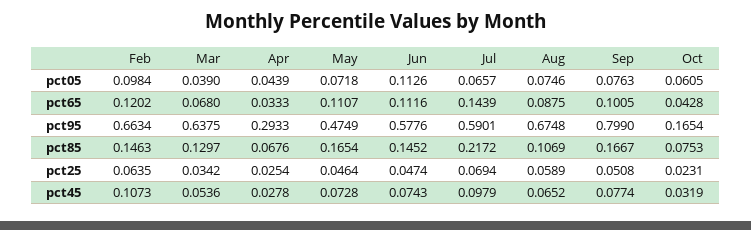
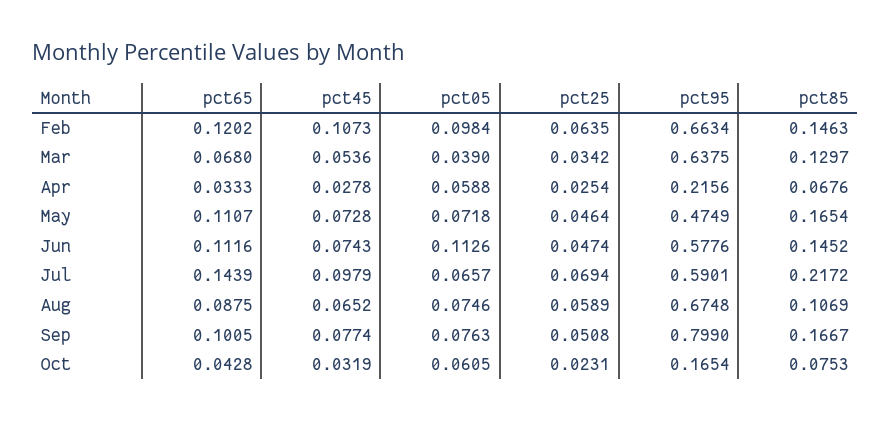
  {
    "Feb": {
      "pct05": 0.0984,
      "pct65": 0.1202,
      "pct95": 0.6634,
      "pct85": 0.1463,
      "pct25": 0.0635,
      "pct45": 0.1073
    },
    "Mar": {
      "pct05": 0.039,
      "pct65": 0.068,
      "pct95": 0.6375,
      "pct85": 0.1297,
      "pct25": 0.0342,
      "pct45": 0.0536
    },
    "Apr": {
-     "pct05": 0.0439,
+     "pct05": 0.0588,
      "pct65": 0.0333,
-     "pct95": 0.2933,
+     "pct95": 0.2156,
      "pct85": 0.0676,
      "pct25": 0.0254,
      "pct45": 0.0278
    },
    "May": {
      "pct05": 0.0718,
      "pct65": 0.1107,
      "pct95": 0.4749,
      "pct85": 0.1654,
      "pct25": 0.0464,
      "pct45": 0.0728
    },
    "Jun": {
      "pct05": 0.1126,
      "pct65": 0.1116,
      "pct95": 0.5776,
      "pct85": 0.1452,
      "pct25": 0.0474,
      "pct45": 0.0743
    },
    "Jul": {
      "pct05": 0.0657,
      "pct65": 0.1439,
      "pct95": 0.5901,
      "pct85": 0.2172,
      "pct25": 0.0694,
      "pct45": 0.0979
    },
    "Aug": {
      "pct05": 0.0746,
      "pct65": 0.0875,
      "pct95": 0.6748,
      "pct85": 0.1069,
      "pct25": 0.0589,
      "pct45": 0.0652
    },
    "Sep": {
      "pct05": 0.0763,
      "pct65": 0.1005,
      "pct95": 0.799,
      "pct85": 0.1667,
      "pct25": 0.0508,
      "pct45": 0.0774
    },
    "Oct": {
      "pct05": 0.0605,
      "pct65": 0.0428,
      "pct95": 0.1654,
      "pct85": 0.0753,
      "pct25": 0.0231,
      "pct45": 0.0319
    }
  }

